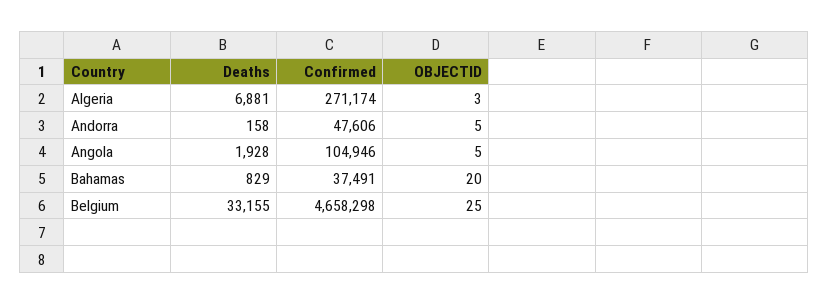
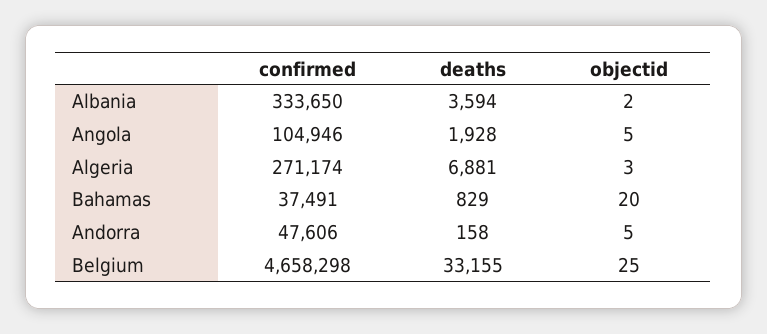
  {
    "Deaths": {
      "Algeria": 6881,
      "Andorra": 158,
      "Angola": 1928,
      "Bahamas": 829,
-     "Belgium": 33155
+     "Belgium": 33155,
+     "Albania": 3594
    },
    "Confirmed": {
      "Algeria": 271174,
      "Andorra": 47606,
      "Angola": 104946,
      "Bahamas": 37491,
-     "Belgium": 4658298
+     "Belgium": 4658298,
+     "Albania": 333650
    },
    "OBJECTID": {
      "Algeria": 3,
      "Andorra": 5,
      "Angola": 5,
      "Bahamas": 20,
-     "Belgium": 25
+     "Belgium": 25,
+     "Albania": 2
    }
  }

